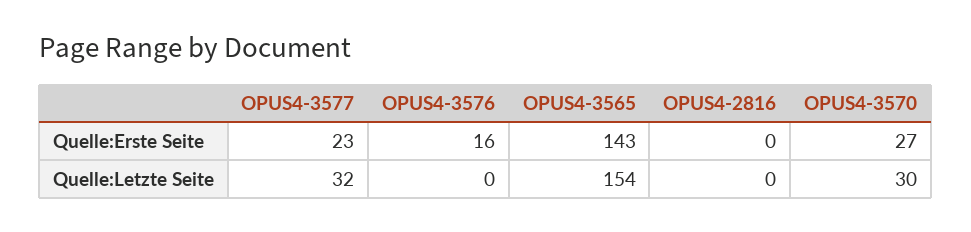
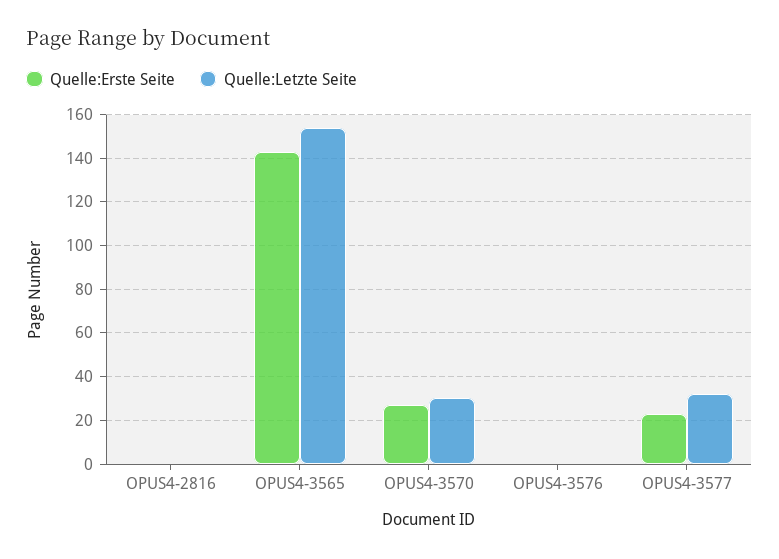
  {
    "Quelle:Erste Seite": {
      "OPUS4-3577": 23,
-     "OPUS4-3576": 16,
+     "OPUS4-3576": 0,
      "OPUS4-3565": 143,
      "OPUS4-2816": 0,
      "OPUS4-3570": 27
    },
    "Quelle:Letzte Seite": {
      "OPUS4-3577": 32,
      "OPUS4-3576": 0,
      "OPUS4-3565": 154,
      "OPUS4-2816": 0,
      "OPUS4-3570": 30
    }
  }

